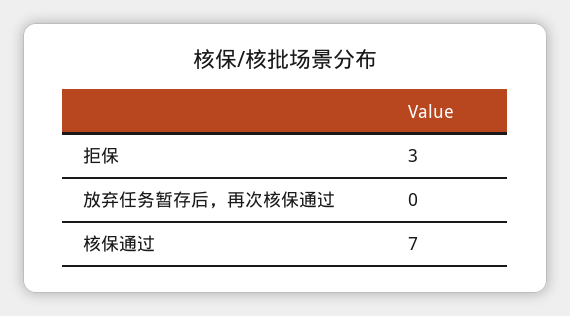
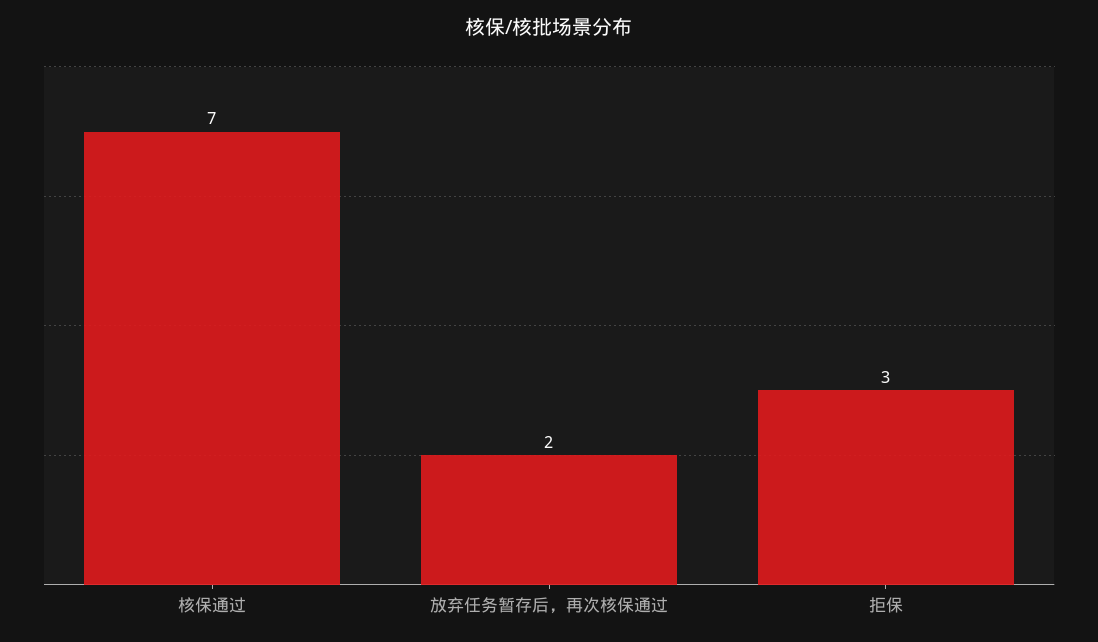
  {
    "拒保": 3,
-   "放弃任务暂存后，再次核保通过": 0,
+   "放弃任务暂存后，再次核保通过": 2,
    "核保通过": 7
  }

